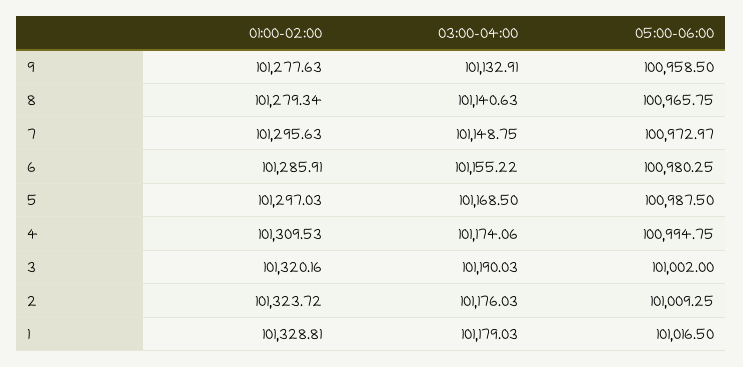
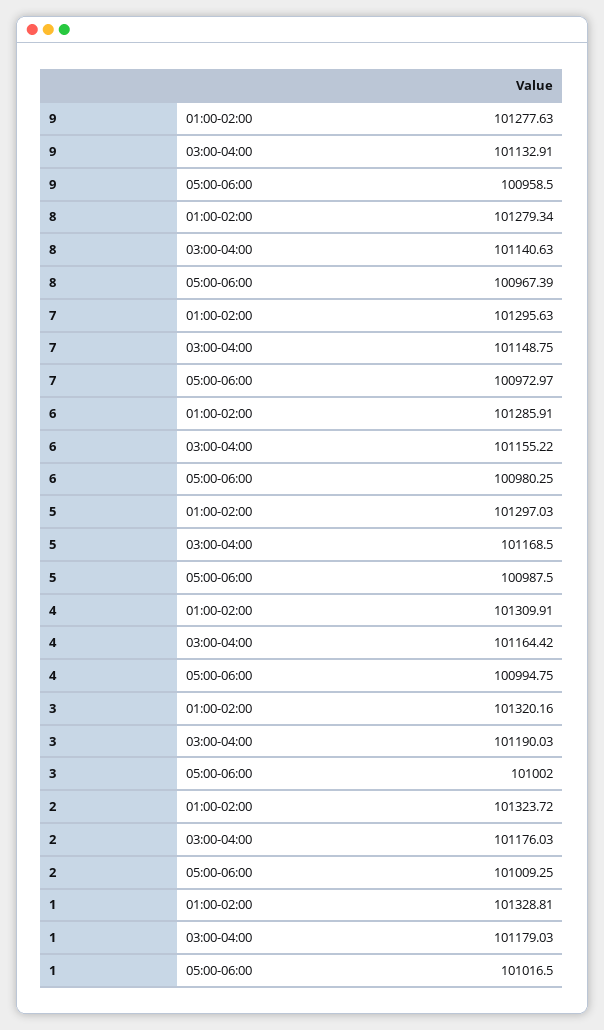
  {
    "01:00-02:00": {
      "9": 101277.63,
      "8": 101279.34,
      "7": 101295.63,
      "6": 101285.91,
      "5": 101297.03,
-     "4": 101309.53,
+     "4": 101309.91,
      "3": 101320.16,
      "2": 101323.72,
      "1": 101328.81
    },
    "03:00-04:00": {
      "9": 101132.91,
      "8": 101140.63,
      "7": 101148.75,
      "6": 101155.22,
      "5": 101168.5,
-     "4": 101174.06,
+     "4": 101164.42,
      "3": 101190.03,
      "2": 101176.03,
      "1": 101179.03
    },
    "05:00-06:00": {
      "9": 100958.5,
-     "8": 100965.75,
+     "8": 100967.39,
      "7": 100972.97,
      "6": 100980.25,
      "5": 100987.5,
      "4": 100994.75,
      "3": 101002,
      "2": 101009.25,
      "1": 101016.5
    }
  }

